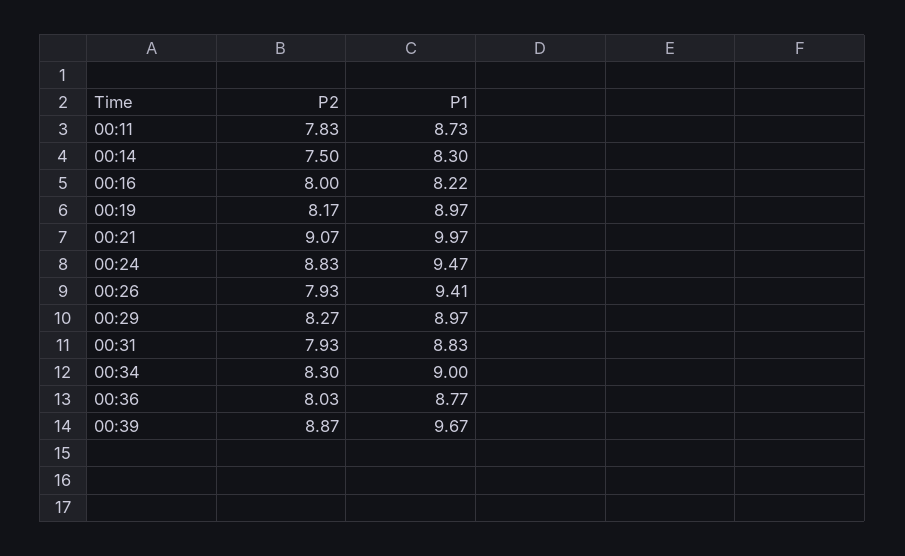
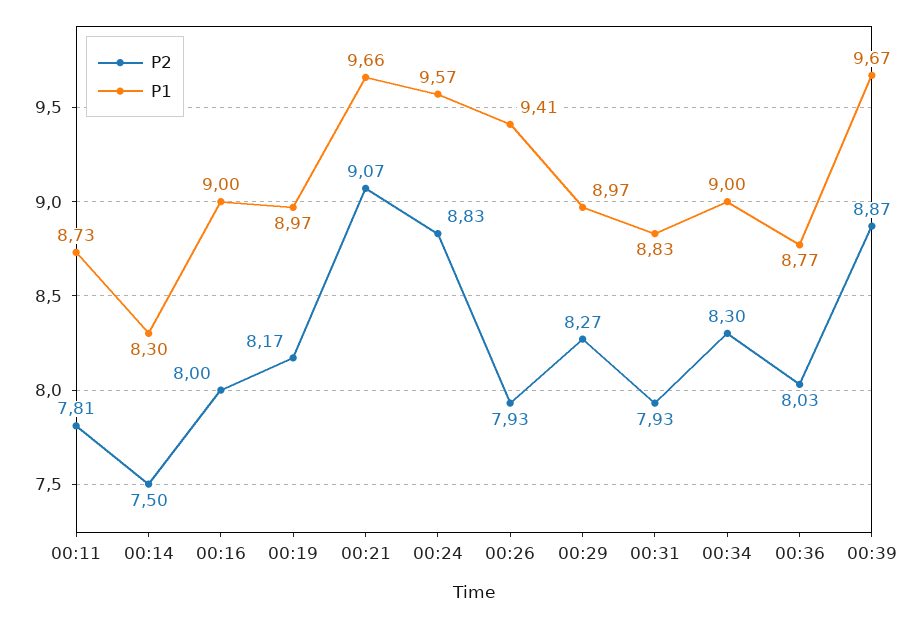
  {
    "P2": {
-     "00:11": 7.83,
+     "00:11": 7.81,
      "00:14": 7.5,
      "00:16": 8,
      "00:19": 8.17,
      "00:21": 9.07,
      "00:24": 8.83,
      "00:26": 7.93,
      "00:29": 8.27,
      "00:31": 7.93,
      "00:34": 8.3,
      "00:36": 8.03,
      "00:39": 8.87
    },
    "P1": {
      "00:11": 8.73,
      "00:14": 8.3,
-     "00:16": 8.22,
+     "00:16": 9,
      "00:19": 8.97,
-     "00:21": 9.97,
+     "00:21": 9.66,
-     "00:24": 9.47,
+     "00:24": 9.57,
      "00:26": 9.41,
      "00:29": 8.97,
      "00:31": 8.83,
      "00:34": 9,
      "00:36": 8.77,
      "00:39": 9.67
    }
  }

